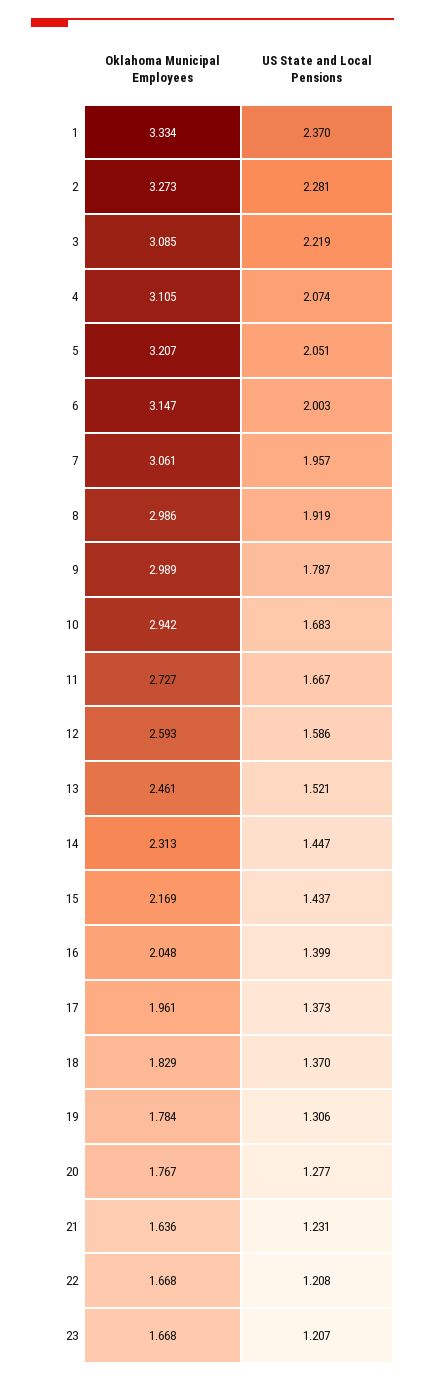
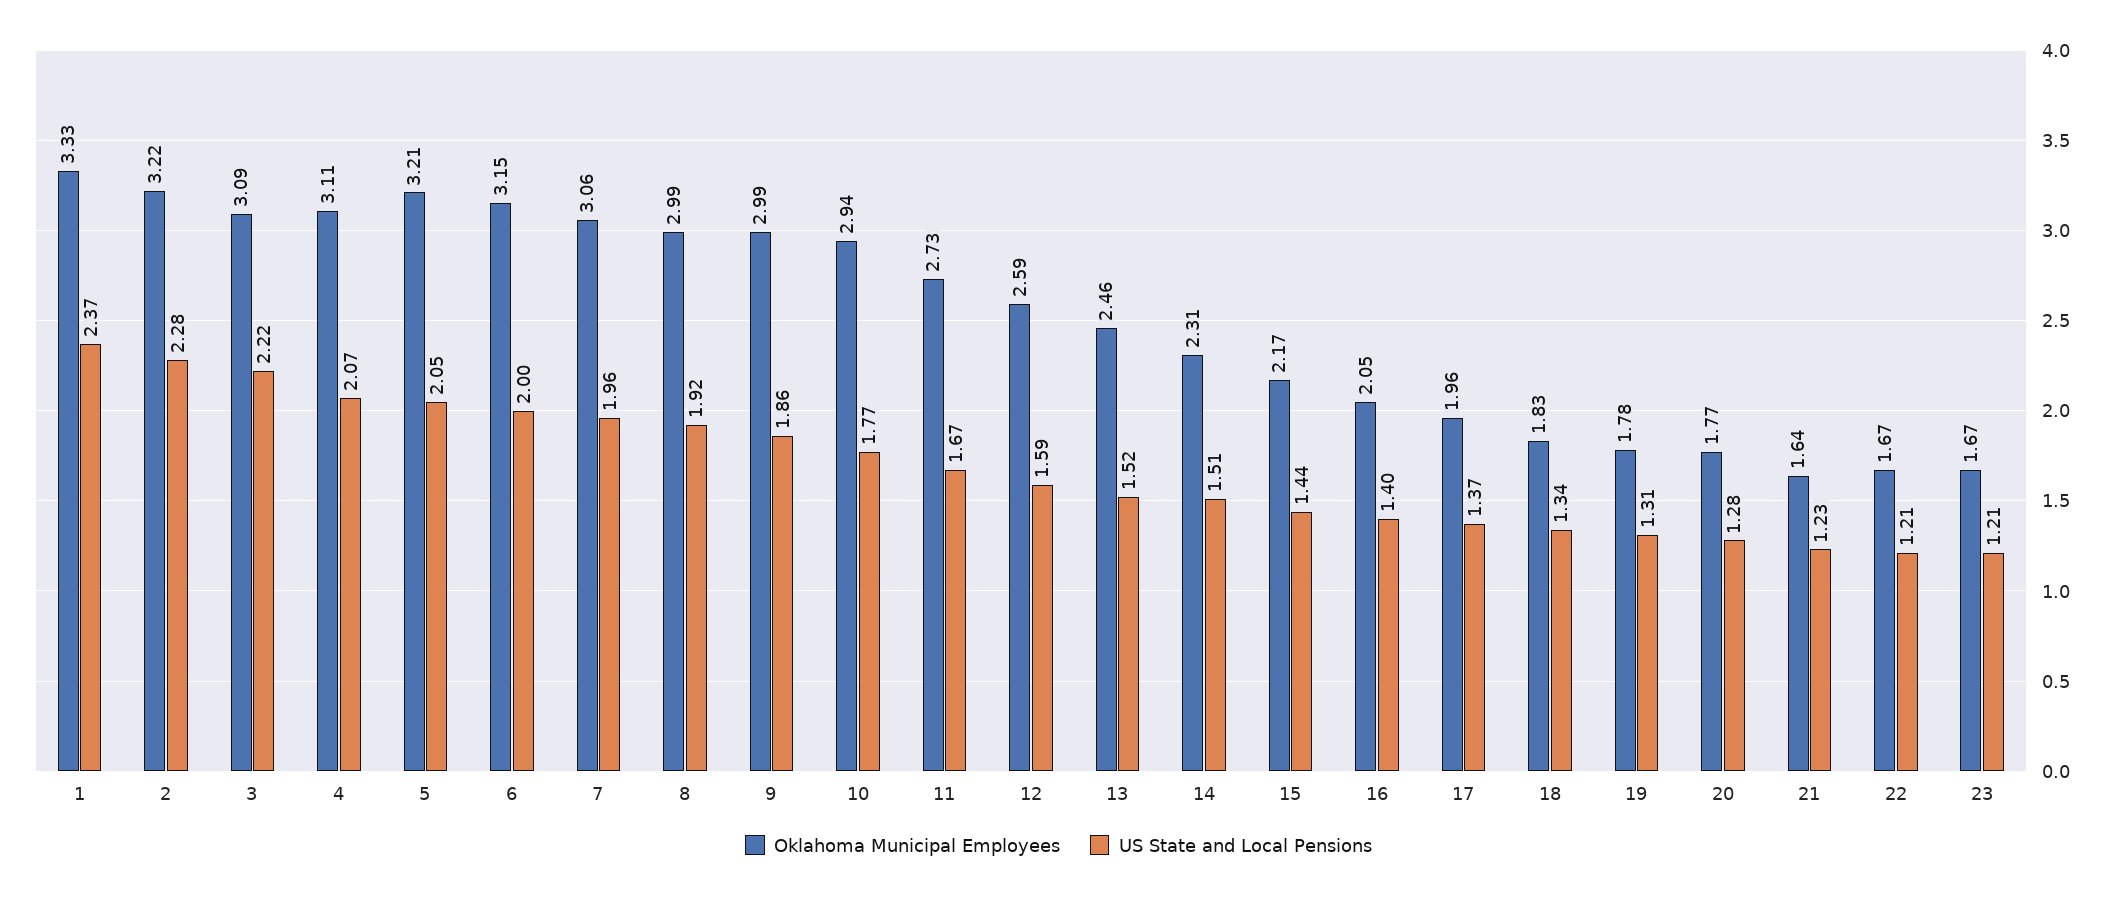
  {
    "Oklahoma Municipal Employees": {
      "1": 3.334,
-     "2": 3.273,
+     "2": 3.22,
      "3": 3.085,
      "4": 3.105,
      "5": 3.207,
      "6": 3.147,
      "7": 3.061,
      "8": 2.986,
      "9": 2.989,
      "10": 2.942,
      "11": 2.727,
      "12": 2.593,
      "13": 2.461,
      "14": 2.313,
      "15": 2.169,
      "16": 2.048,
      "17": 1.961,
      "18": 1.829,
      "19": 1.784,
      "20": 1.767,
      "21": 1.636,
      "22": 1.668,
      "23": 1.668
    },
    "US State and Local Pensions": {
      "1": 2.37,
      "2": 2.281,
      "3": 2.219,
      "4": 2.074,
      "5": 2.051,
      "6": 2.003,
      "7": 1.957,
      "8": 1.919,
-     "9": 1.787,
+     "9": 1.86,
-     "10": 1.683,
+     "10": 1.77,
      "11": 1.667,
      "12": 1.586,
      "13": 1.521,
-     "14": 1.447,
+     "14": 1.51,
      "15": 1.437,
      "16": 1.399,
      "17": 1.373,
-     "18": 1.37,
+     "18": 1.34,
      "19": 1.306,
      "20": 1.277,
      "21": 1.231,
      "22": 1.208,
      "23": 1.207
    }
  }

